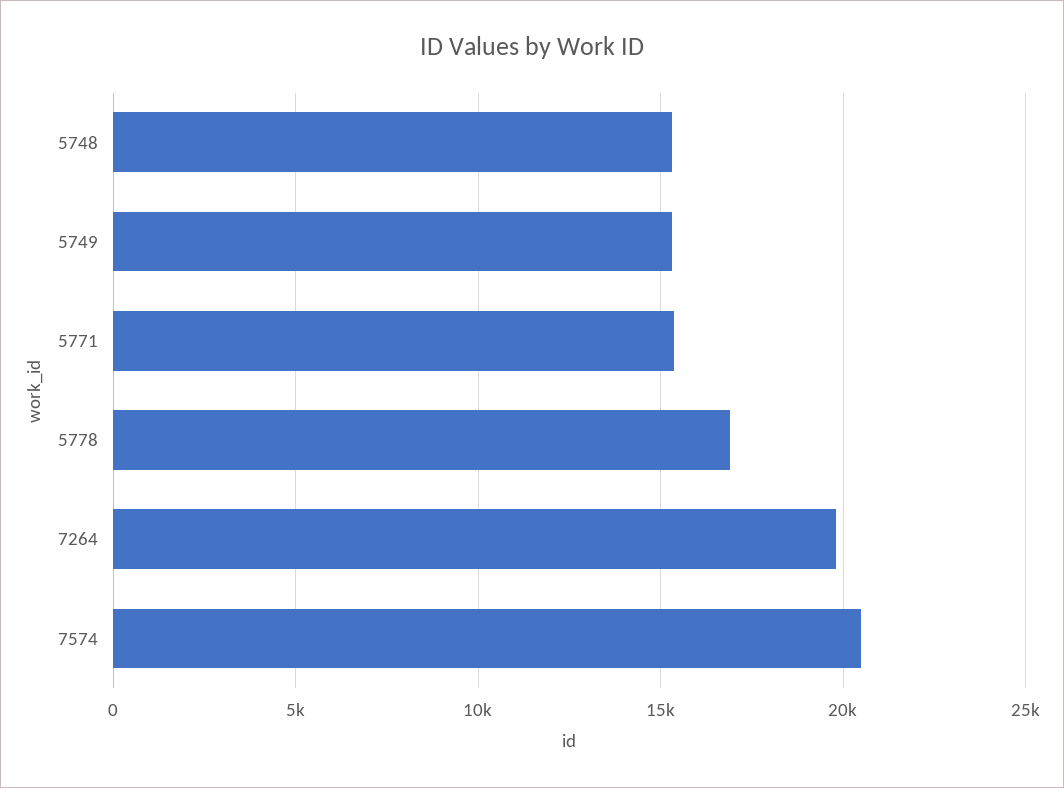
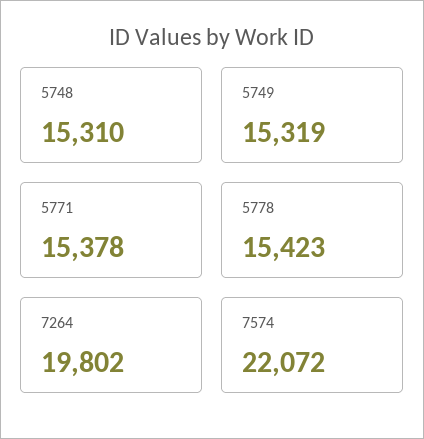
  {
    "5748": 15310,
    "5749": 15319,
    "5771": 15378,
-   "5778": 17000,
+   "5778": 15423,
    "7264": 19802,
-   "7574": 20500
+   "7574": 22072
  }

